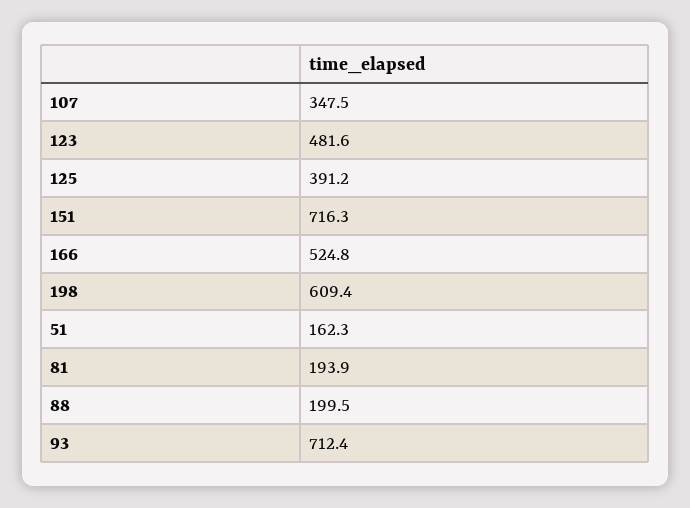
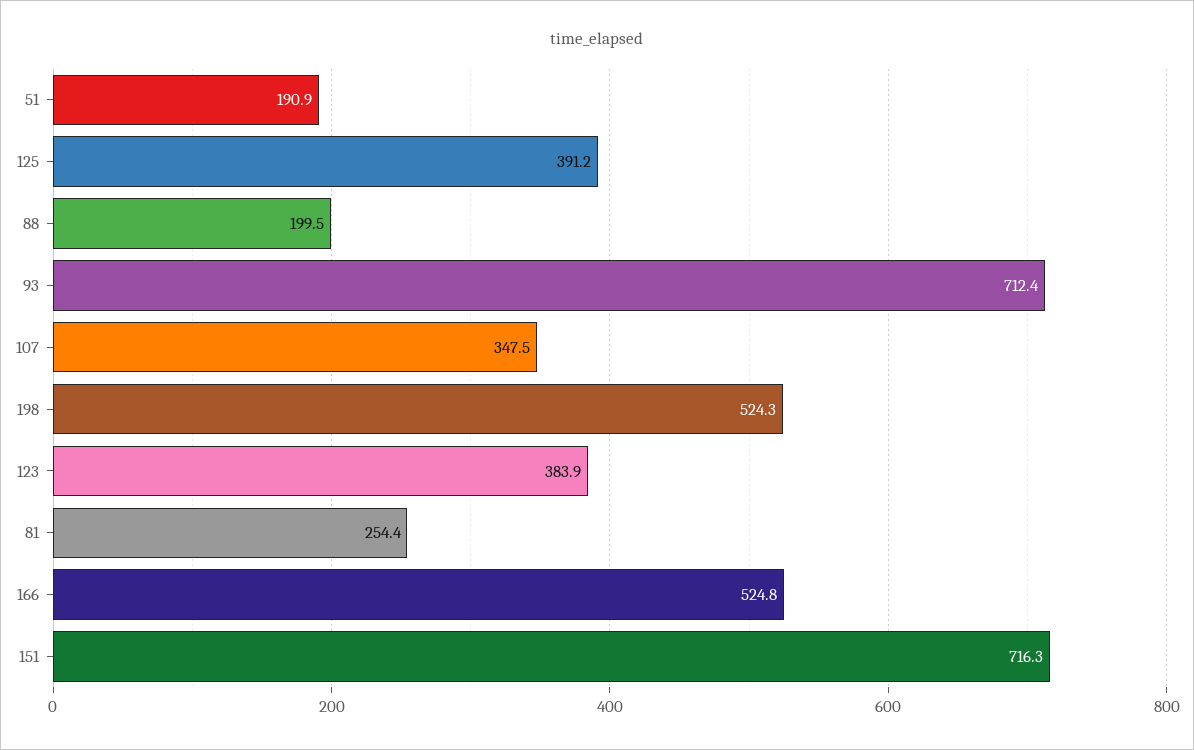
  {
    "107": 347.5,
-   "123": 481.6,
+   "123": 383.9,
    "125": 391.2,
    "151": 716.3,
    "166": 524.8,
-   "198": 609.4,
+   "198": 524.3,
-   "51": 162.3,
+   "51": 190.9,
-   "81": 193.9,
+   "81": 254.4,
    "88": 199.5,
    "93": 712.4
  }

